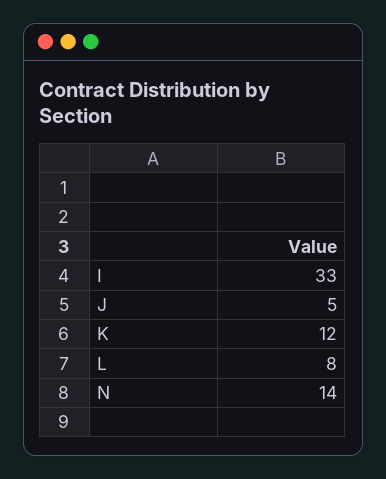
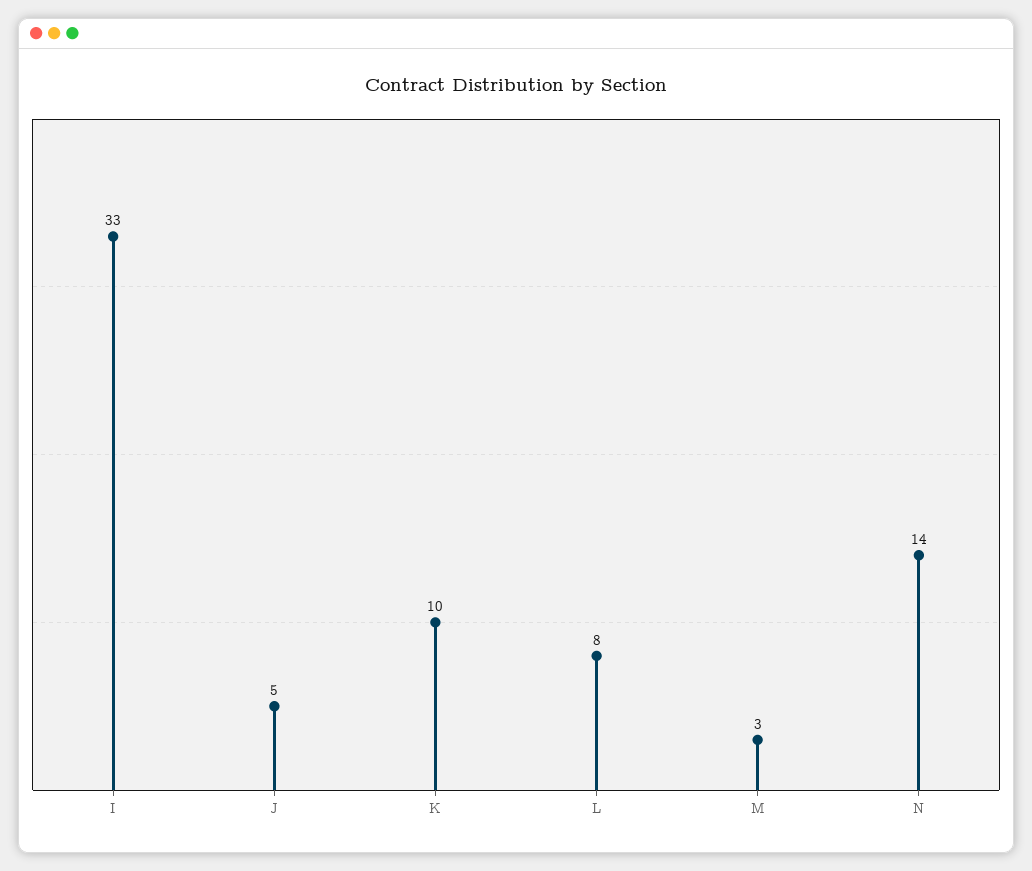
  {
    "I": 33,
    "J": 5,
-   "K": 12,
+   "K": 10,
    "L": 8,
-   "N": 14
+   "N": 14,
+   "M": 3
  }

